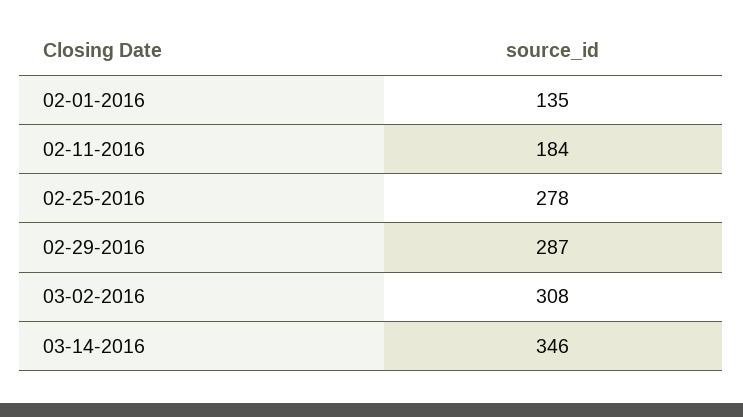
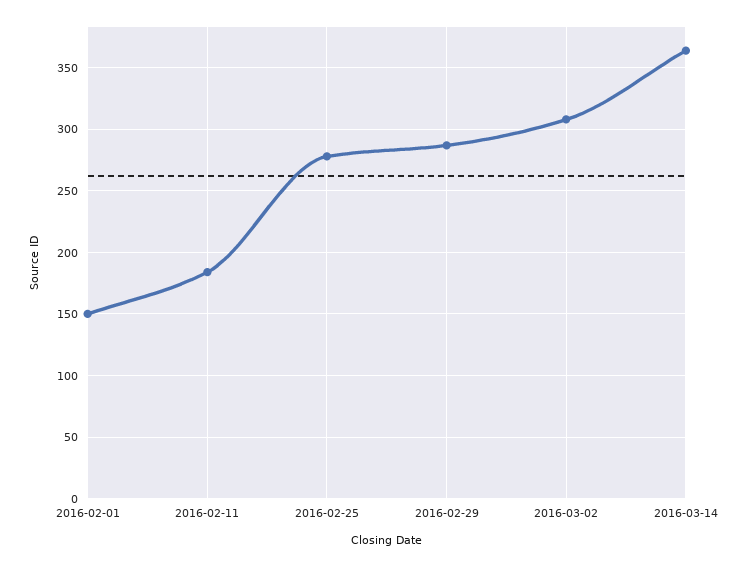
  {
-   "02-01-2016": 135,
+   "02-01-2016": 150,
    "02-11-2016": 184,
    "02-25-2016": 278,
    "02-29-2016": 287,
    "03-02-2016": 308,
-   "03-14-2016": 346
+   "03-14-2016": 365
  }

